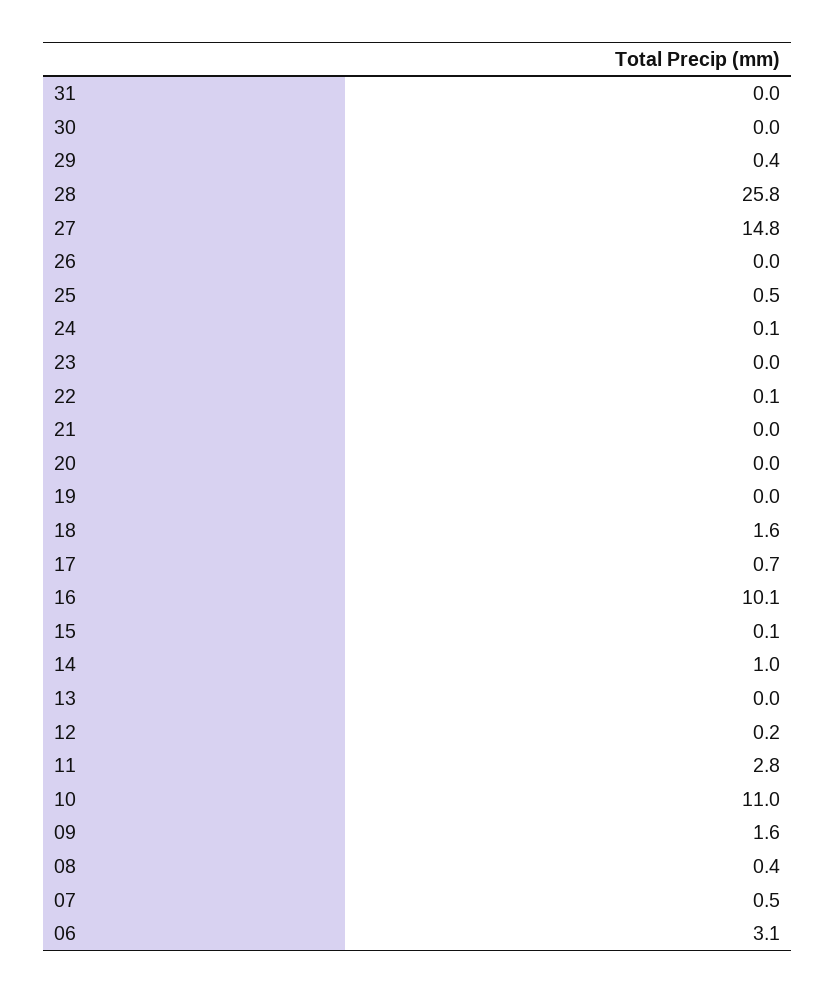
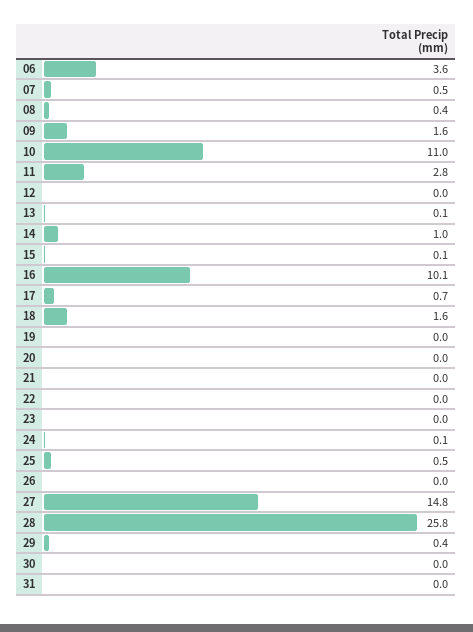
  {
    "31": 0,
    "30": 0,
    "29": 0.4,
    "28": 25.8,
    "27": 14.8,
    "26": 0,
    "25": 0.5,
    "24": 0.1,
    "23": 0,
-   "22": 0.1,
+   "22": 0,
    "21": 0,
    "20": 0,
    "19": 0,
    "18": 1.6,
    "17": 0.7,
    "16": 10.1,
    "15": 0.1,
    "14": 1,
-   "13": 0,
+   "13": 0.1,
-   "12": 0.2,
+   "12": 0,
    "11": 2.8,
    "10": 11,
    "09": 1.6,
    "08": 0.4,
    "07": 0.5,
-   "06": 3.1
+   "06": 3.6
  }

